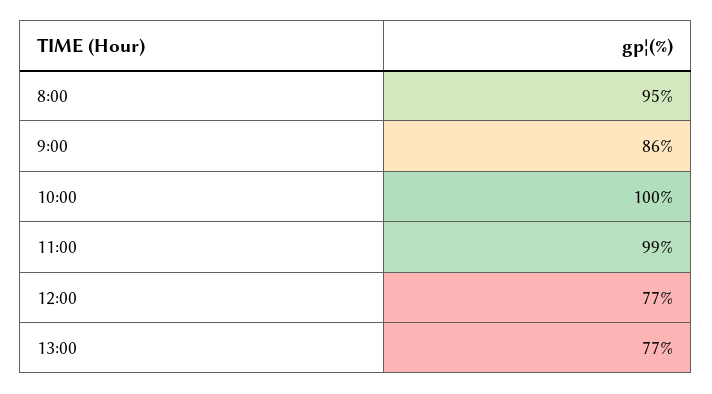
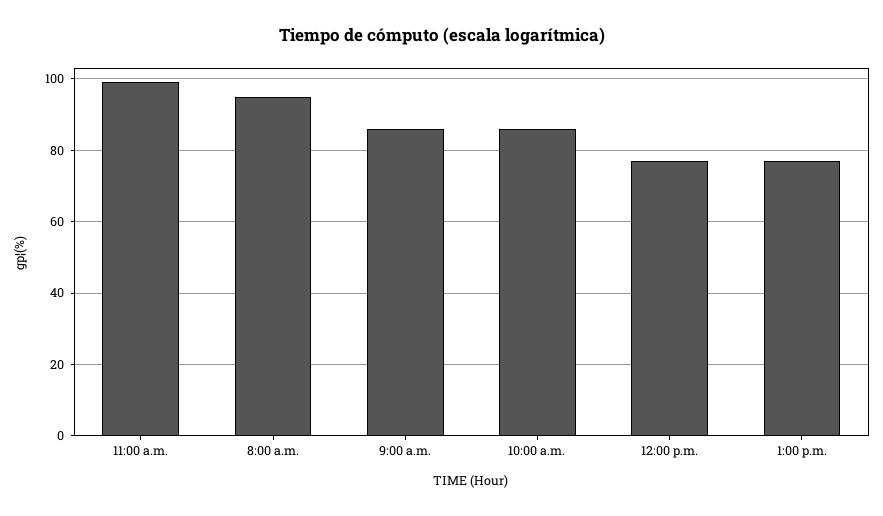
  {
    "8:00": 95,
    "9:00": 86,
-   "10:00": 100,
+   "10:00": 85,
    "11:00": 99,
    "12:00": 77,
    "13:00": 77
  }

